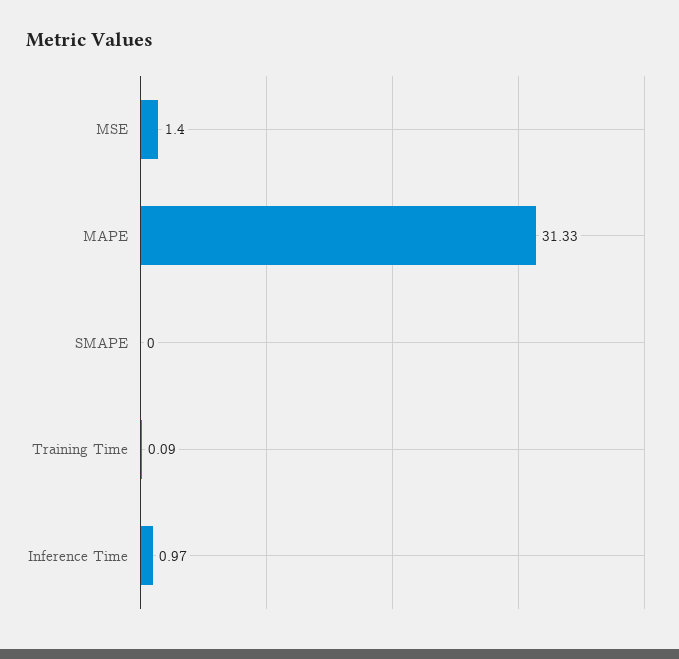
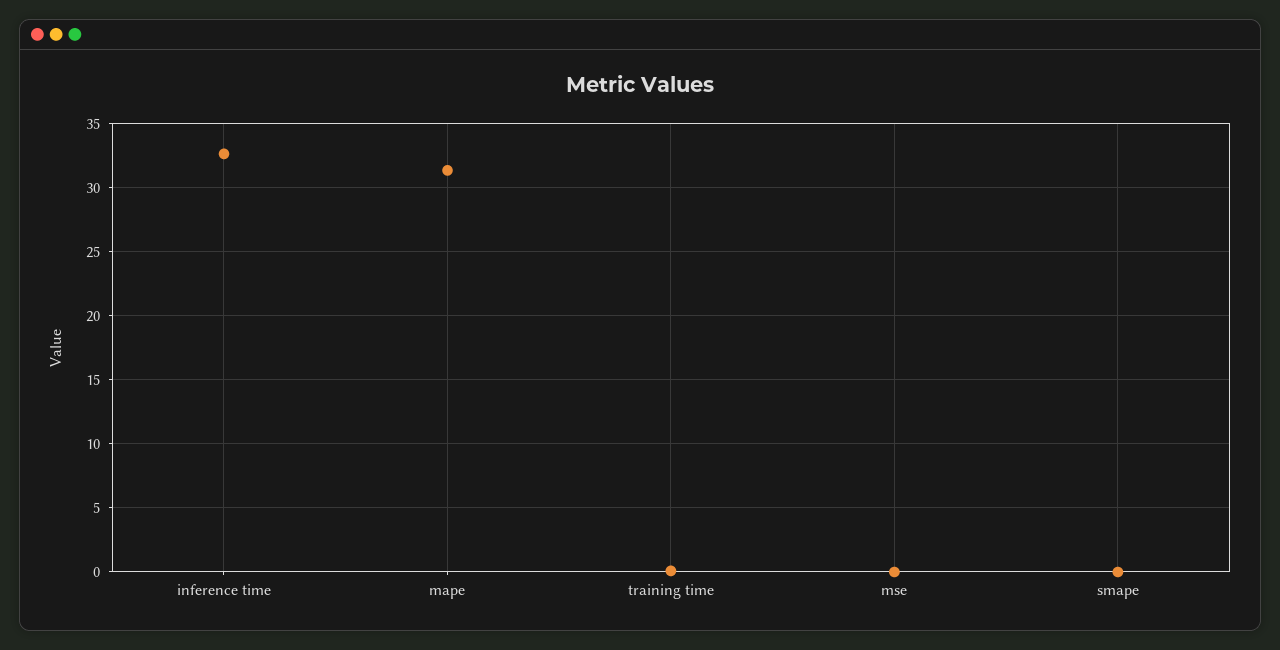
  {
-   "MSE": 1.4,
+   "MSE": 0,
    "MAPE": 31.33,
    "SMAPE": 0,
    "Training Time": 0.09,
-   "Inference Time": 0.97
+   "Inference Time": 32.5
  }

